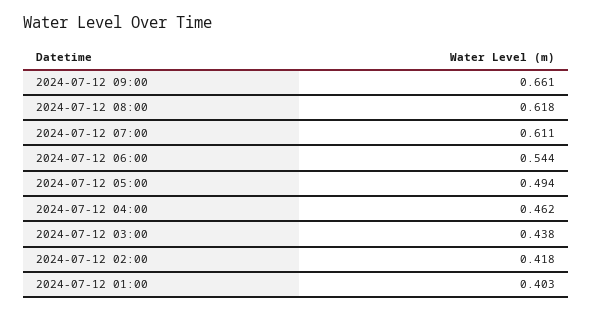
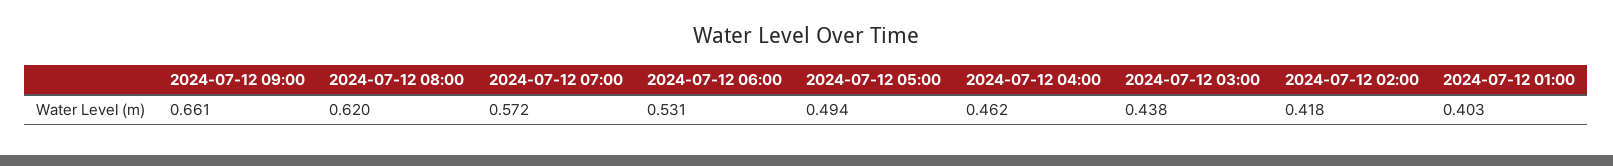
  {
    "2024-07-12 09:00": 0.661,
-   "2024-07-12 08:00": 0.618,
+   "2024-07-12 08:00": 0.62,
-   "2024-07-12 07:00": 0.611,
+   "2024-07-12 07:00": 0.572,
-   "2024-07-12 06:00": 0.544,
+   "2024-07-12 06:00": 0.531,
    "2024-07-12 05:00": 0.494,
    "2024-07-12 04:00": 0.462,
    "2024-07-12 03:00": 0.438,
    "2024-07-12 02:00": 0.418,
    "2024-07-12 01:00": 0.403
  }

